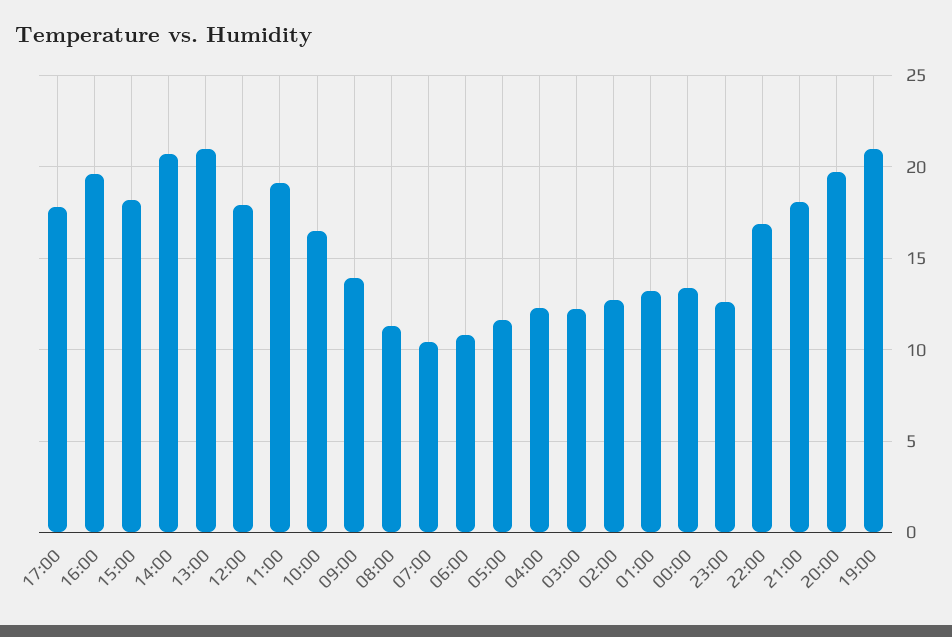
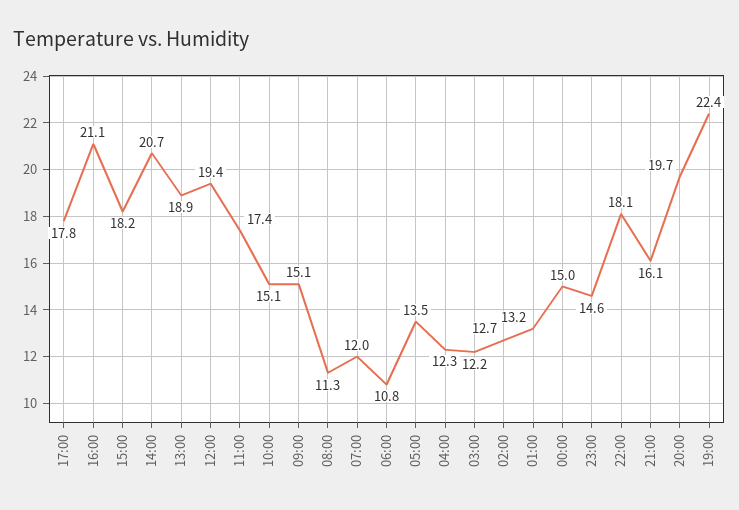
  {
    "17:00": 17.8,
-   "16:00": 19.5,
+   "16:00": 21.1,
    "15:00": 18.2,
    "14:00": 20.7,
-   "13:00": 21,
+   "13:00": 18.9,
-   "12:00": 18,
+   "12:00": 19.4,
-   "11:00": 19,
+   "11:00": 17.4,
-   "10:00": 16.5,
+   "10:00": 15.1,
-   "09:00": 14,
+   "09:00": 15.1,
    "08:00": 11.3,
-   "07:00": 10.5,
+   "07:00": 12,
    "06:00": 10.8,
-   "05:00": 11.5,
+   "05:00": 13.5,
    "04:00": 12.3,
    "03:00": 12.2,
    "02:00": 12.7,
    "01:00": 13.2,
-   "00:00": 13.5,
+   "00:00": 15,
-   "23:00": 12.5,
+   "23:00": 14.6,
-   "22:00": 17,
+   "22:00": 18.1,
-   "21:00": 18,
+   "21:00": 16.1,
    "20:00": 19.7,
-   "19:00": 21
+   "19:00": 22.4
  }

